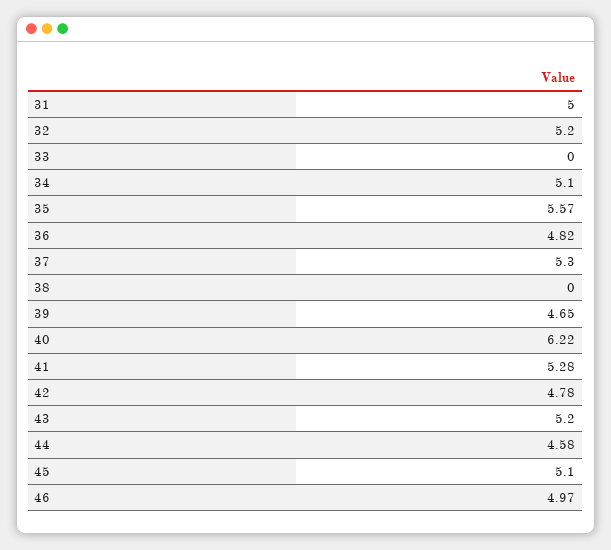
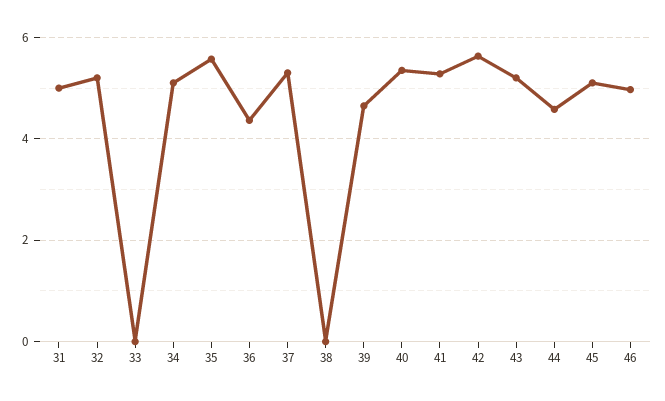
  {
    "31": 5,
    "32": 5.2,
    "33": 0,
    "34": 5.1,
    "35": 5.57,
-   "36": 4.82,
+   "36": 4.4,
    "37": 5.3,
    "38": 0,
    "39": 4.65,
-   "40": 6.22,
+   "40": 5.4,
    "41": 5.28,
-   "42": 4.78,
+   "42": 5.6,
    "43": 5.2,
    "44": 4.58,
    "45": 5.1,
    "46": 4.97
  }

